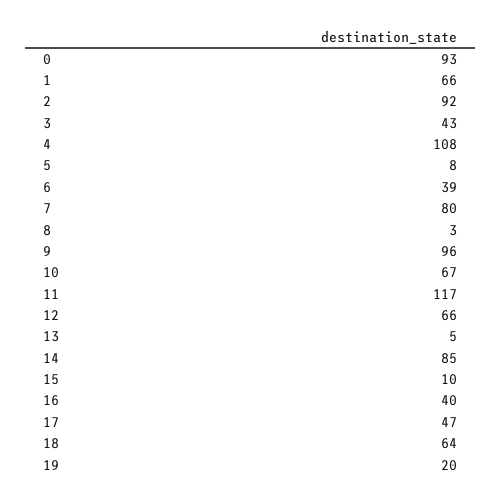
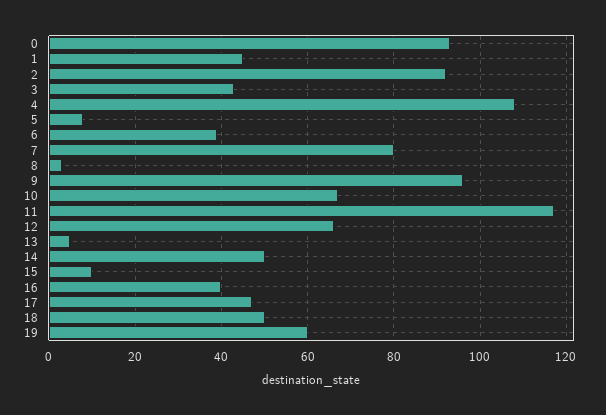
  {
    "0": 93,
-   "1": 66,
+   "1": 45,
    "2": 92,
    "3": 43,
    "4": 108,
    "5": 8,
    "6": 39,
    "7": 80,
    "8": 3,
    "9": 96,
    "10": 67,
    "11": 117,
    "12": 66,
    "13": 5,
-   "14": 85,
+   "14": 50,
    "15": 10,
    "16": 40,
    "17": 47,
-   "18": 64,
+   "18": 50,
-   "19": 20
+   "19": 60
  }

